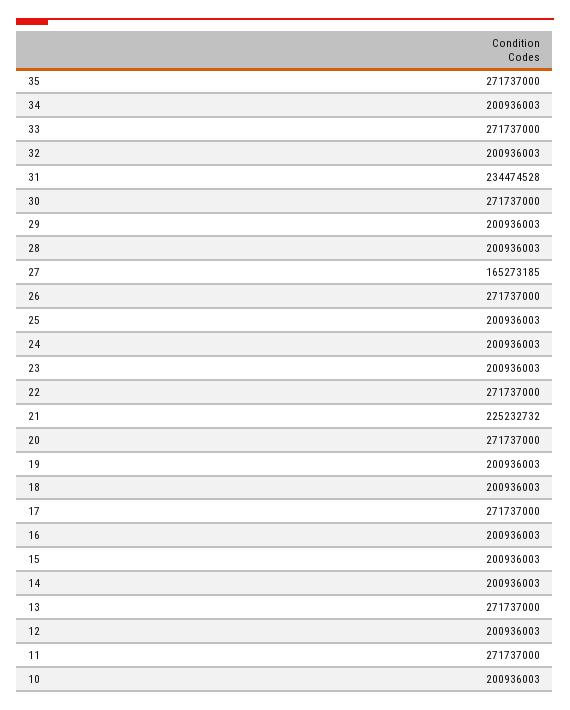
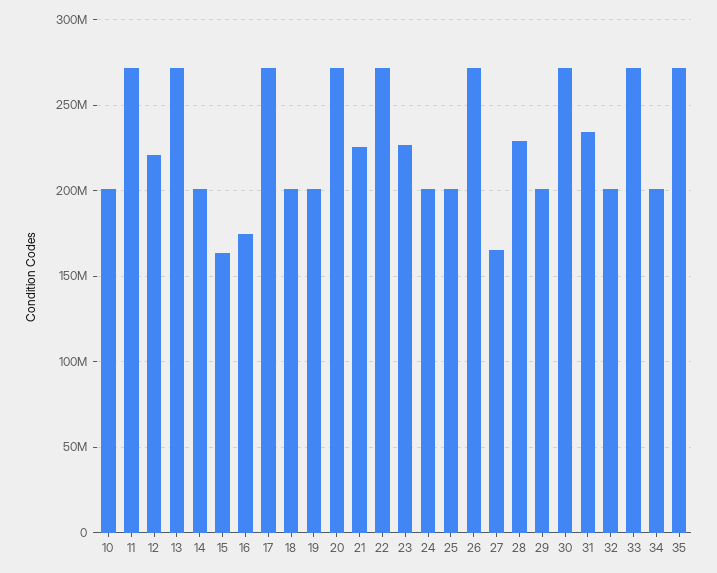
  {
    "35": 271737000,
    "34": 200936003,
    "33": 271737000,
    "32": 200936003,
    "31": 234474528,
    "30": 271737000,
    "29": 200936003,
-   "28": 200936003,
+   "28": 230000000,
    "27": 165273185,
    "26": 271737000,
    "25": 200936003,
    "24": 200936003,
-   "23": 200936003,
+   "23": 225000000,
    "22": 271737000,
    "21": 225232732,
    "20": 271737000,
    "19": 200936003,
    "18": 200936003,
    "17": 271737000,
-   "16": 200936003,
+   "16": 175000000,
-   "15": 200936003,
+   "15": 165000000,
    "14": 200936003,
    "13": 271737000,
-   "12": 200936003,
+   "12": 220000000,
    "11": 271737000,
    "10": 200936003
  }

